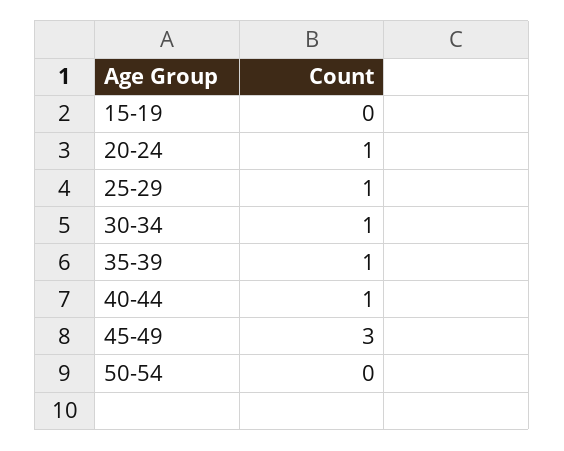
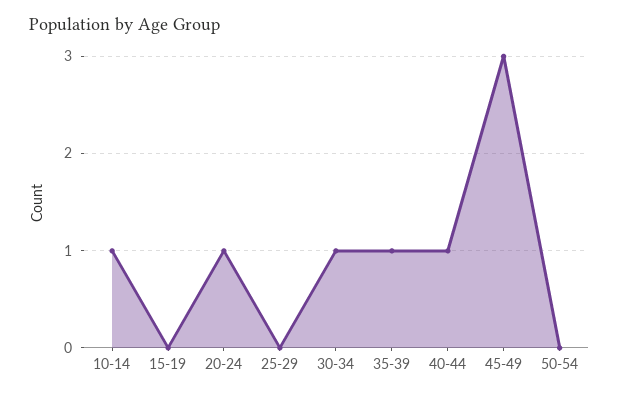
  {
    "15-19": 0,
    "20-24": 1,
-   "25-29": 1,
+   "25-29": 0,
    "30-34": 1,
    "35-39": 1,
    "40-44": 1,
    "45-49": 3,
-   "50-54": 0
+   "50-54": 0,
+   "10-14": 1
  }

